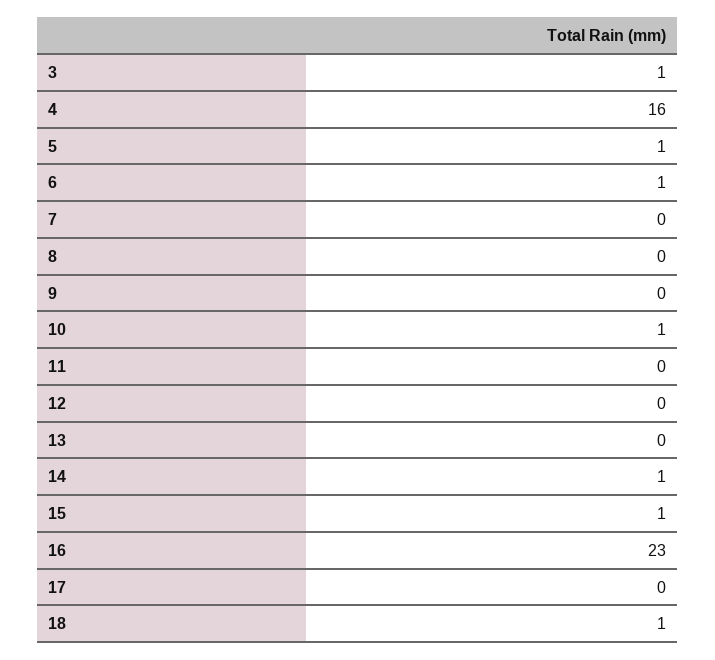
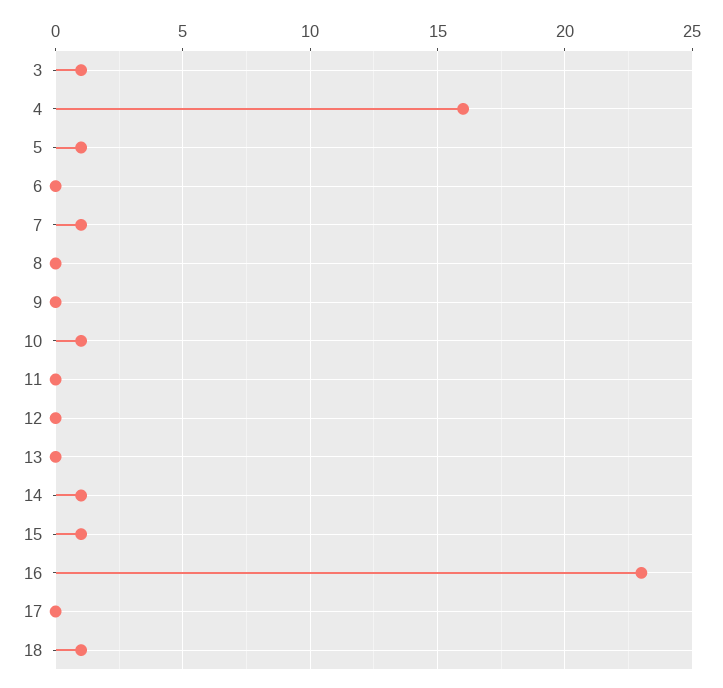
  {
    "3": 1,
    "4": 16,
    "5": 1,
-   "6": 1,
+   "6": 0,
-   "7": 0,
+   "7": 1,
    "8": 0,
    "9": 0,
    "10": 1,
    "11": 0,
    "12": 0,
    "13": 0,
    "14": 1,
    "15": 1,
    "16": 23,
    "17": 0,
    "18": 1
  }

